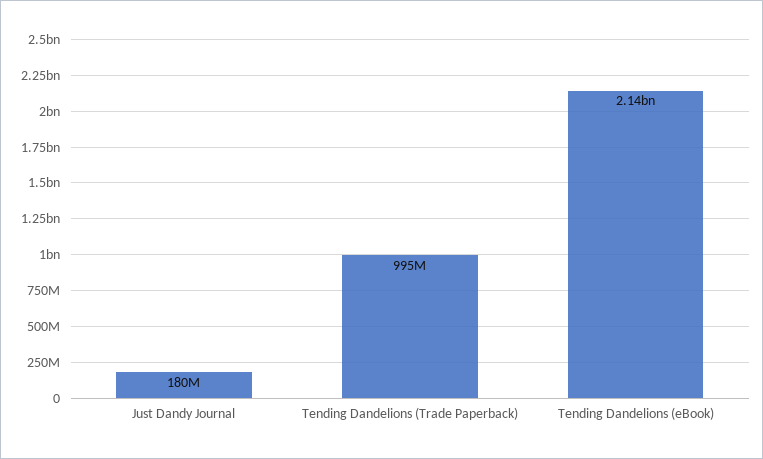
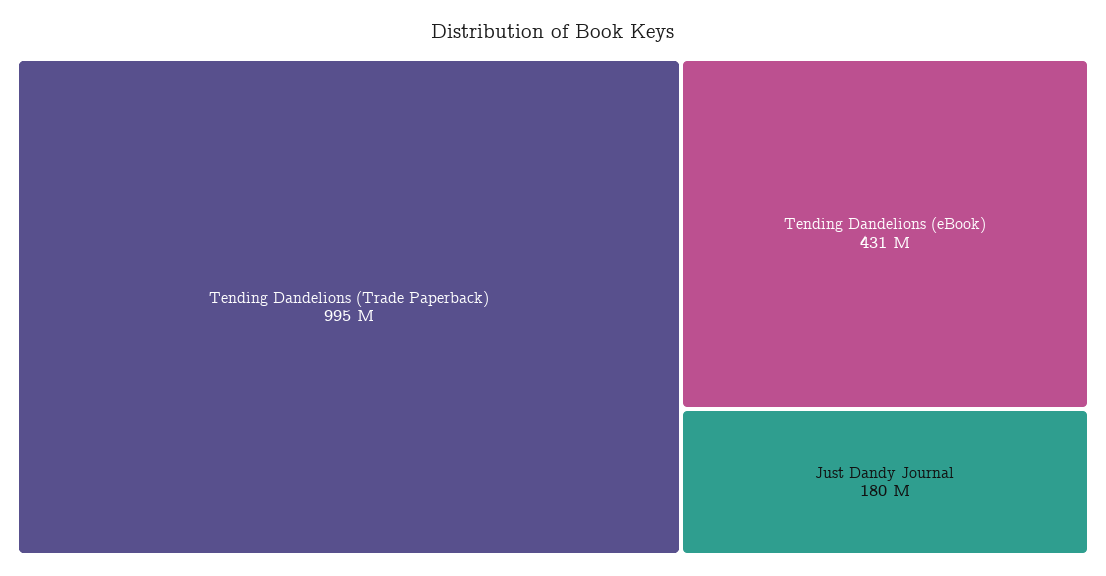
  {
    "Just Dandy Journal": 180000000,
    "Tending Dandelions (Trade Paperback)": 995000000,
-   "Tending Dandelions (eBook)": 2140000000
+   "Tending Dandelions (eBook)": 431000000
  }

